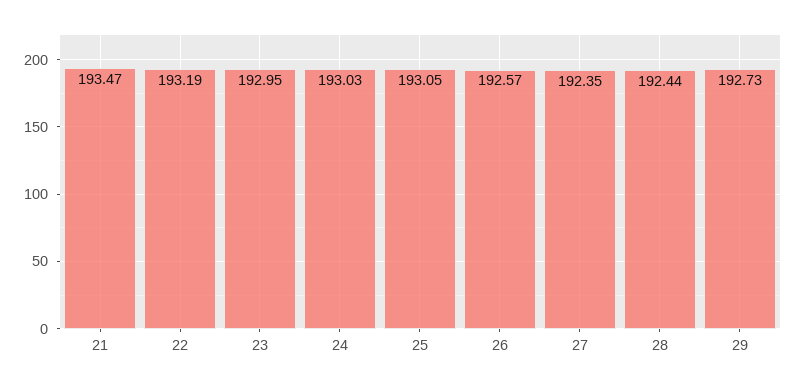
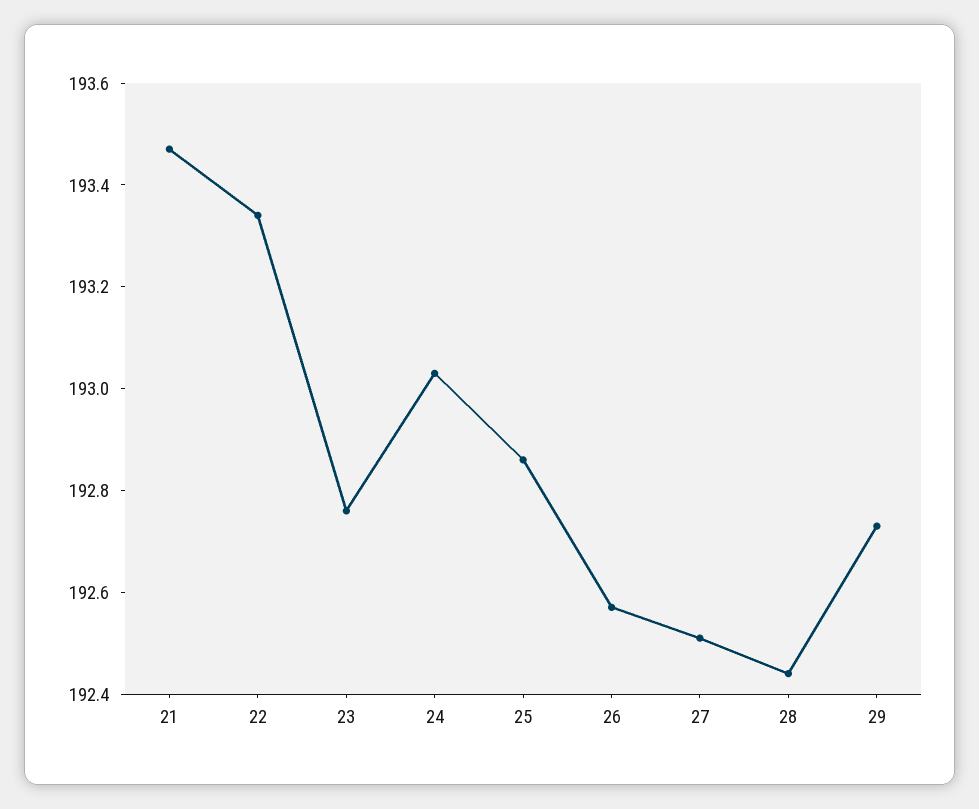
  {
    "21": 193.47,
-   "22": 193.19,
+   "22": 193.35,
-   "23": 192.95,
+   "23": 192.75,
    "24": 193.03,
-   "25": 193.05,
+   "25": 192.85,
    "26": 192.57,
-   "27": 192.35,
+   "27": 192.5,
    "28": 192.44,
    "29": 192.73
  }

